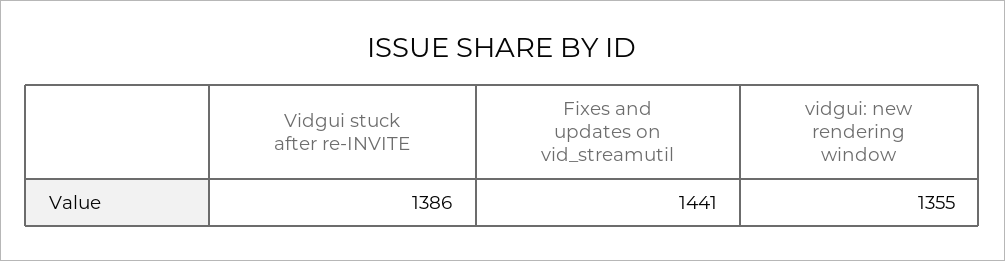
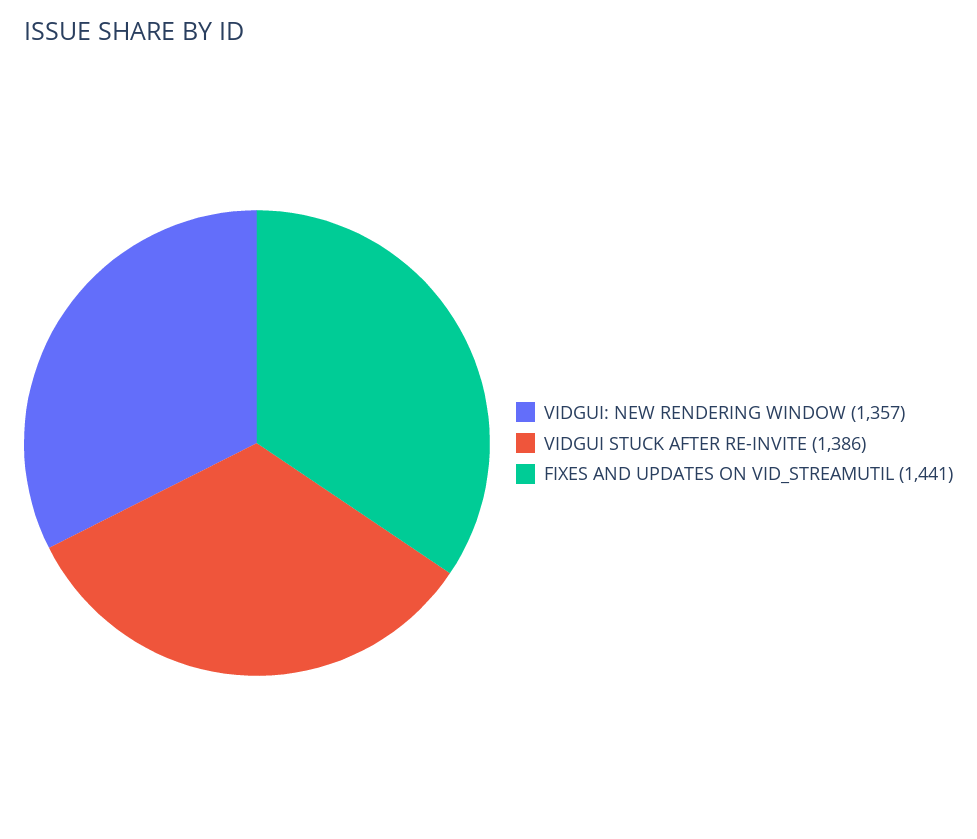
  {
    "Vidgui stuck after re-INVITE": 1386,
    "Fixes and updates on vid_streamutil": 1441,
-   "vidgui: new rendering window": 1355
+   "vidgui: new rendering window": 1357
  }

